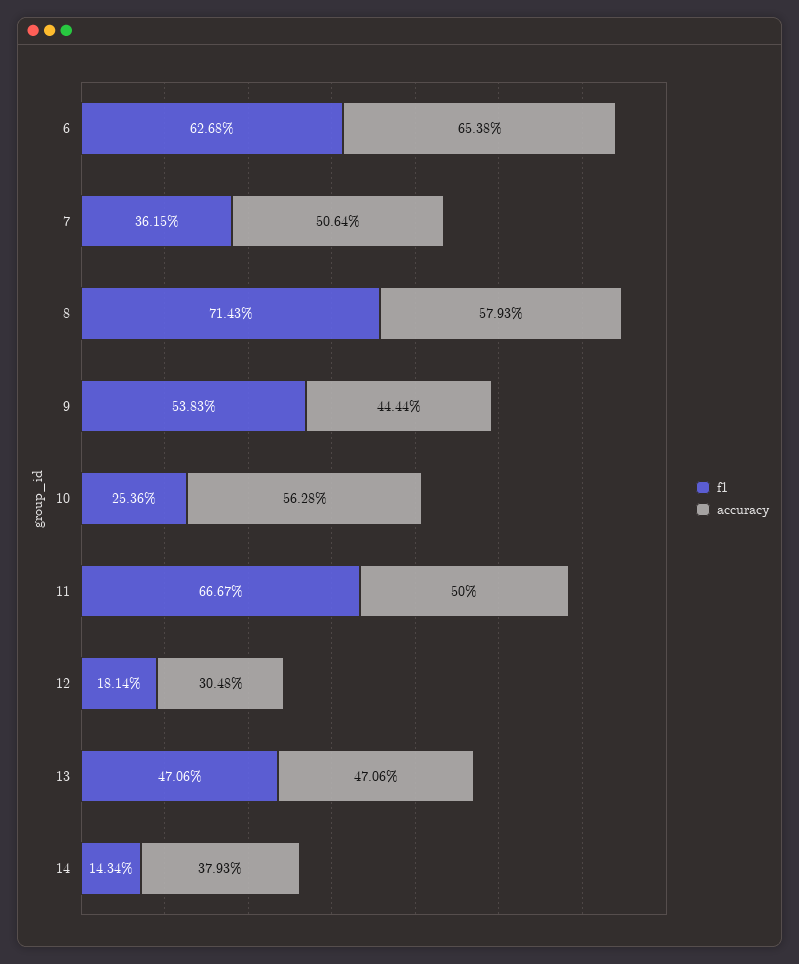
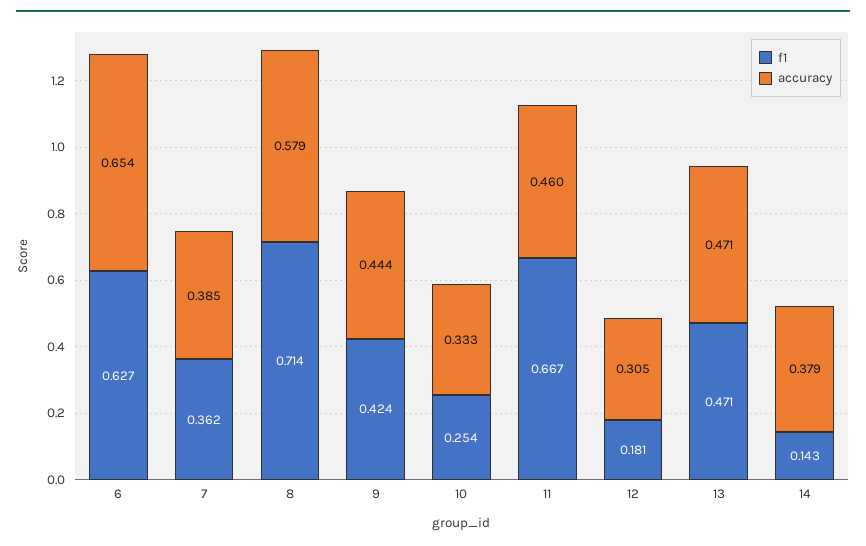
  {
    "f1": {
      "6": 0.6268,
      "7": 0.3615,
      "8": 0.7143,
-     "9": 0.5383,
+     "9": 0.424,
      "10": 0.2536,
      "11": 0.6667,
      "12": 0.1814,
      "13": 0.4706,
      "14": 0.1434
    },
    "accuracy": {
      "6": 0.6538,
-     "7": 0.5064,
+     "7": 0.385,
      "8": 0.5793,
      "9": 0.4444,
-     "10": 0.5628,
+     "10": 0.333,
-     "11": 0.5,
+     "11": 0.46,
      "12": 0.3048,
      "13": 0.4706,
      "14": 0.3793
    }
  }

